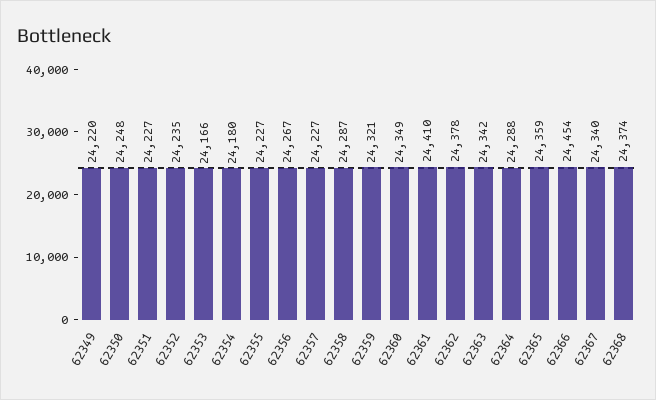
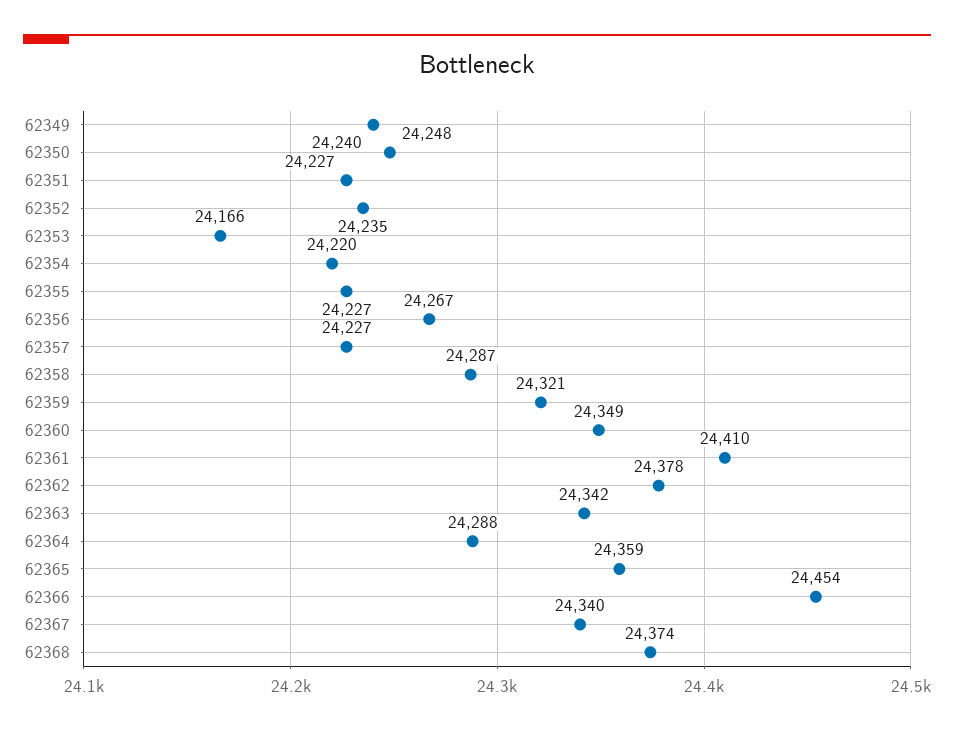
  {
-   "62349": 24220,
+   "62349": 24240,
    "62350": 24248,
    "62351": 24227,
    "62352": 24235,
    "62353": 24166,
-   "62354": 24180,
+   "62354": 24220,
    "62355": 24227,
    "62356": 24267,
    "62357": 24227,
    "62358": 24287,
    "62359": 24321,
    "62360": 24349,
    "62361": 24410,
    "62362": 24378,
    "62363": 24342,
    "62364": 24288,
    "62365": 24359,
    "62366": 24454,
    "62367": 24340,
    "62368": 24374
  }

